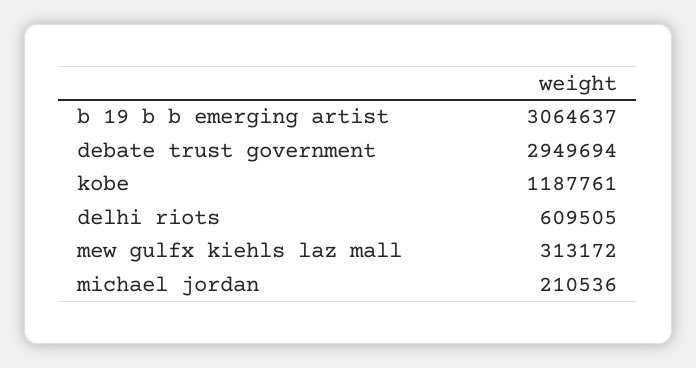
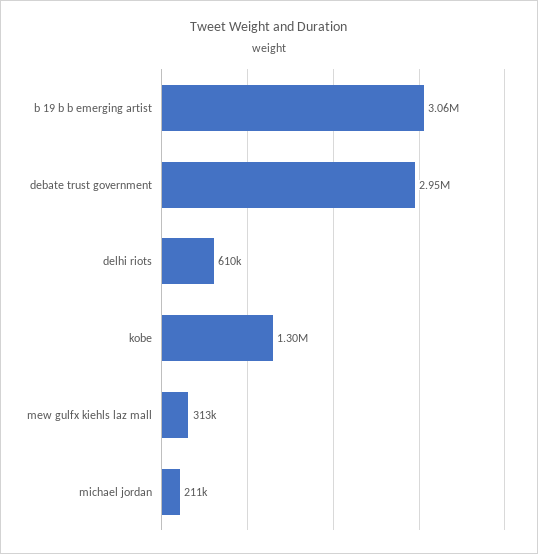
  {
    "b 19 b b emerging artist": 3064637,
    "debate trust government": 2949694,
-   "kobe": 1187761,
+   "kobe": 1300000,
    "delhi riots": 609505,
    "mew gulfx kiehls laz mall": 313172,
    "michael jordan": 210536
  }

